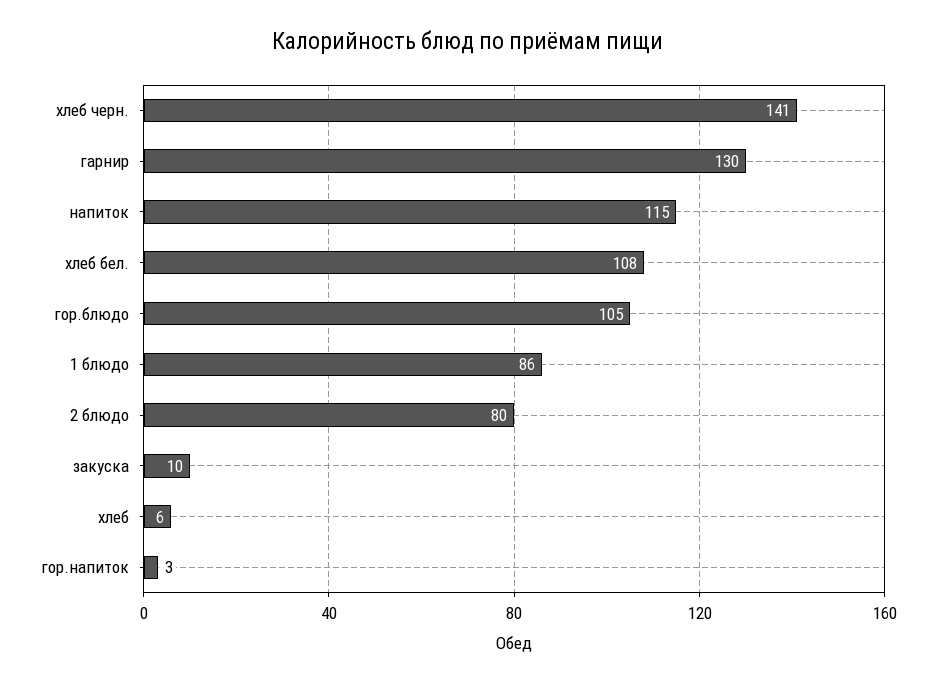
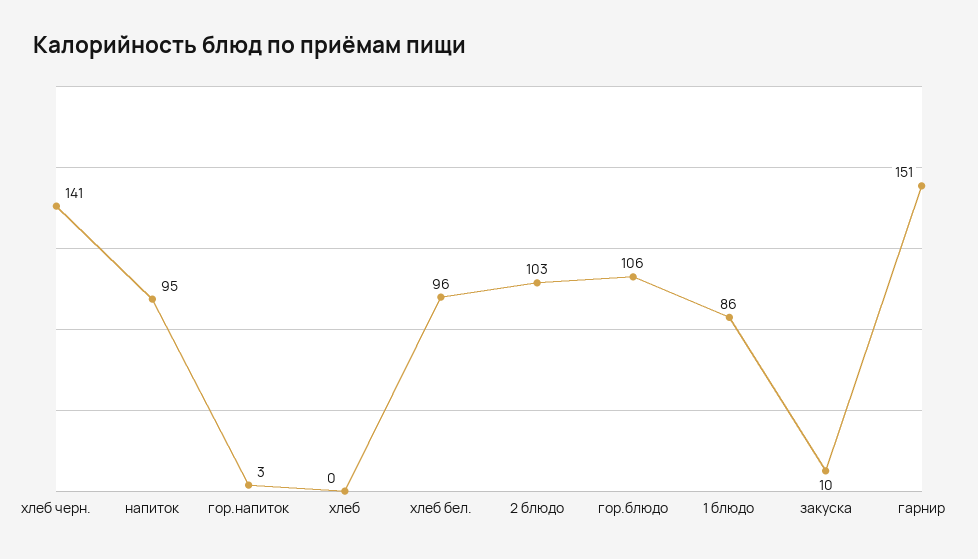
  {
    "хлеб черн.": 141,
-   "гарнир": 130,
+   "гарнир": 151,
-   "напиток": 115,
+   "напиток": 95,
-   "хлеб бел.": 108,
+   "хлеб бел.": 96,
-   "гор.блюдо": 105,
+   "гор.блюдо": 106,
    "1 блюдо": 86,
-   "2 блюдо": 80,
+   "2 блюдо": 103,
    "закуска": 10,
-   "хлеб": 6,
+   "хлеб": 0,
    "гор.напиток": 3
  }

